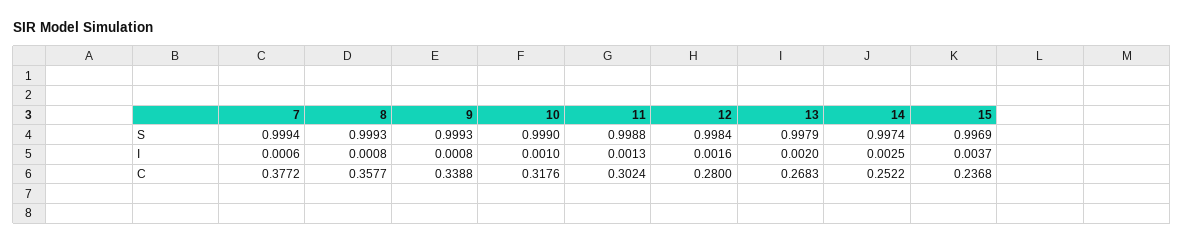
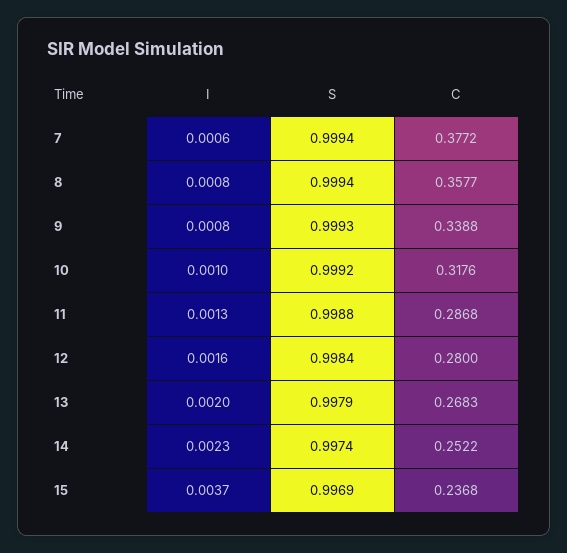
  {
    "7": {
      "S": 0.9994,
      "I": 0.0006,
      "C": 0.3772
    },
    "8": {
-     "S": 0.9993,
+     "S": 0.9994,
      "I": 0.0008,
      "C": 0.3577
    },
    "9": {
      "S": 0.9993,
      "I": 0.0008,
      "C": 0.3388
    },
    "10": {
-     "S": 0.999,
+     "S": 0.9992,
      "I": 0.001,
      "C": 0.3176
    },
    "11": {
      "S": 0.9988,
      "I": 0.0013,
-     "C": 0.3024
+     "C": 0.2868
    },
    "12": {
      "S": 0.9984,
      "I": 0.0016,
      "C": 0.28
    },
    "13": {
      "S": 0.9979,
      "I": 0.002,
      "C": 0.2683
    },
    "14": {
      "S": 0.9974,
-     "I": 0.0025,
+     "I": 0.0023,
      "C": 0.2522
    },
    "15": {
      "S": 0.9969,
      "I": 0.0037,
      "C": 0.2368
    }
  }

